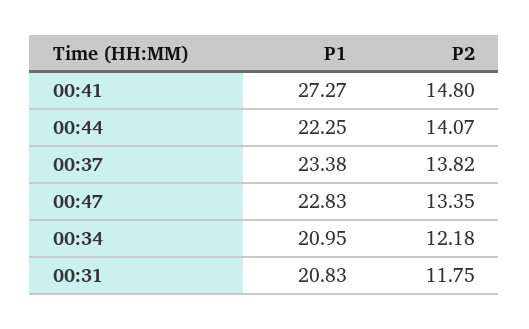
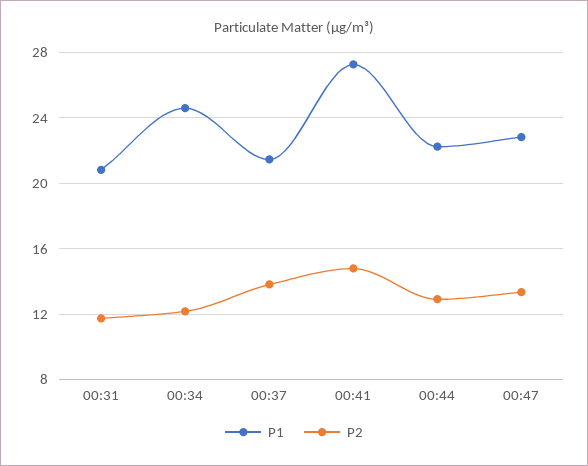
  {
    "P1": {
      "00:41": 27.27,
      "00:44": 22.25,
-     "00:37": 23.38,
+     "00:37": 21.5,
      "00:47": 22.83,
-     "00:34": 20.95,
+     "00:34": 24.5,
      "00:31": 20.83
    },
    "P2": {
      "00:41": 14.8,
-     "00:44": 14.07,
+     "00:44": 13,
      "00:37": 13.82,
      "00:47": 13.35,
      "00:34": 12.18,
      "00:31": 11.75
    }
  }

